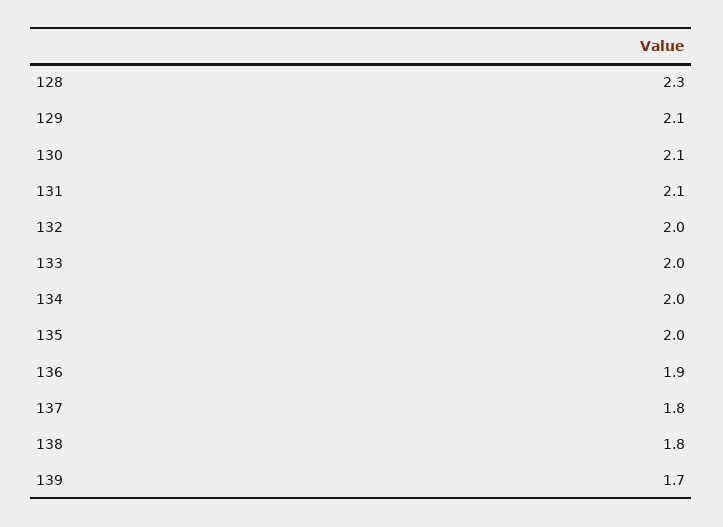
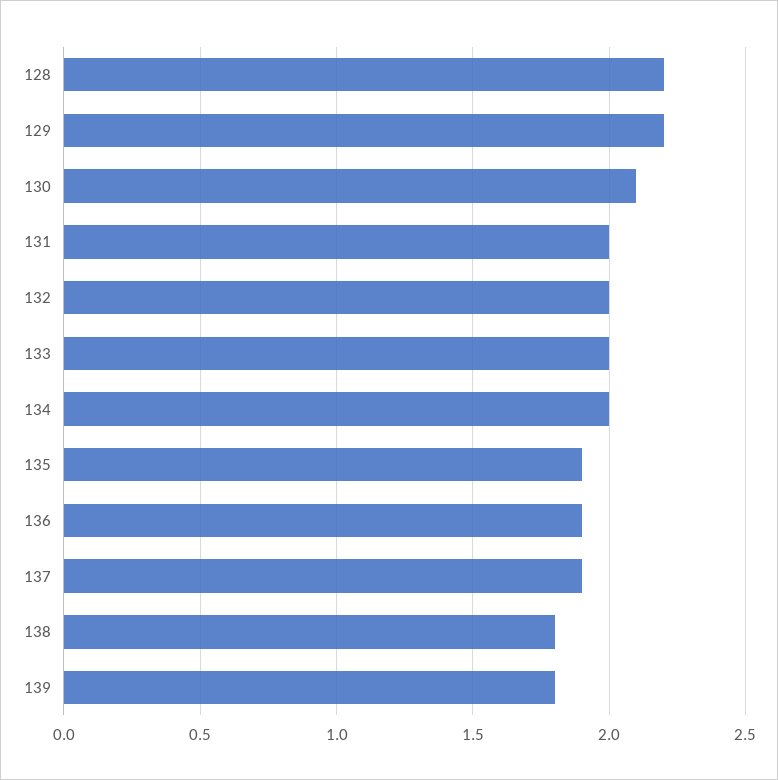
  {
-   "128": 2.3,
+   "128": 2.2,
-   "129": 2.1,
+   "129": 2.2,
    "130": 2.1,
-   "131": 2.1,
+   "131": 2,
    "132": 2,
    "133": 2,
    "134": 2,
-   "135": 2,
+   "135": 1.9,
    "136": 1.9,
-   "137": 1.8,
+   "137": 1.9,
    "138": 1.8,
-   "139": 1.7
+   "139": 1.8
  }

